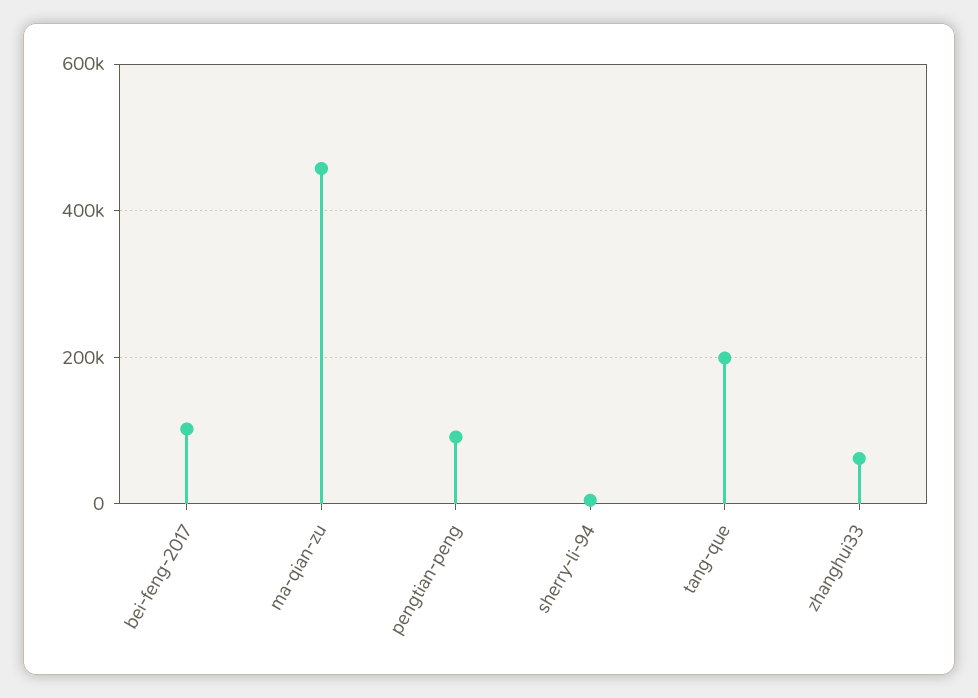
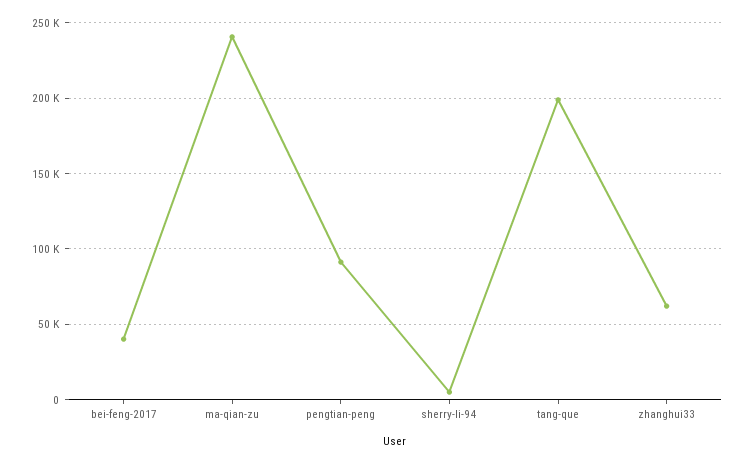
  {
-   "bei-feng-2017": 100000,
+   "bei-feng-2017": 40000,
-   "ma-qian-zu": 460000,
+   "ma-qian-zu": 240000,
    "pengtian-peng": 90000,
    "sherry-li-94": 5000,
    "tang-que": 200000,
    "zhanghui33": 60000
  }

